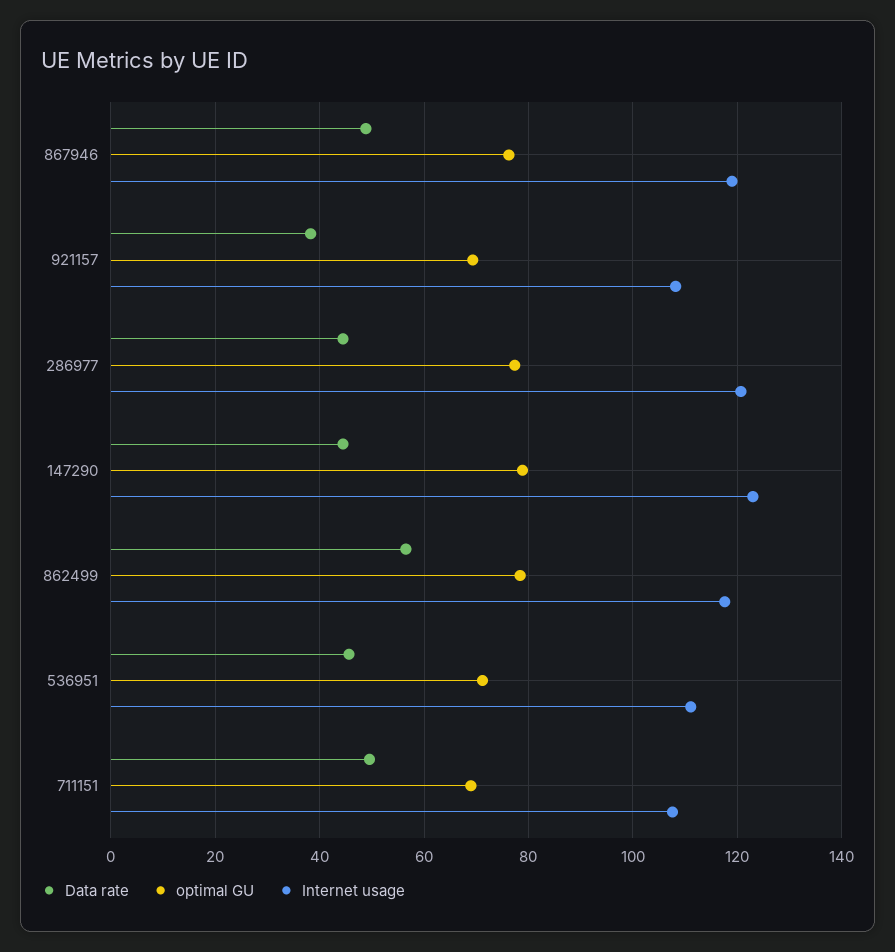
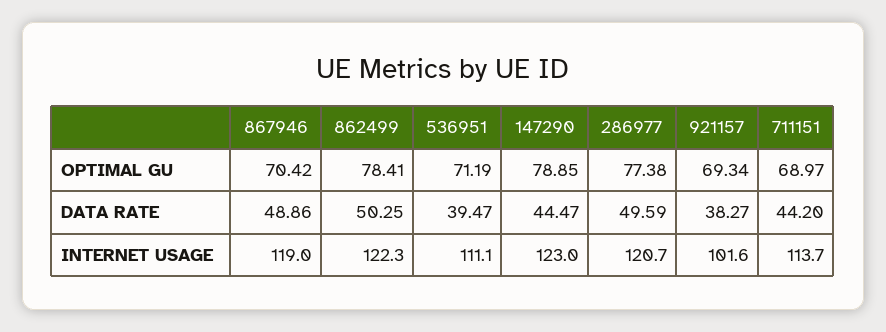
  {
    "Data rate": {
      "867946": 48.86,
      "921157": 38.27,
-     "286977": 44,
+     "286977": 49.59,
      "147290": 44.47,
-     "862499": 56,
+     "862499": 50.25,
-     "536951": 46,
+     "536951": 39.47,
-     "711151": 50
+     "711151": 44.2
    },
    "optimal GU": {
-     "867946": 76,
+     "867946": 70.42,
      "921157": 69.34,
      "286977": 77.38,
      "147290": 78.85,
      "862499": 78.41,
      "536951": 71.19,
      "711151": 68.97
    },
    "Internet usage": {
      "867946": 119,
-     "921157": 108,
+     "921157": 101.6,
      "286977": 120.7,
      "147290": 123,
-     "862499": 118,
+     "862499": 122.3,
      "536951": 111.1,
-     "711151": 108
+     "711151": 113.7
    }
  }

